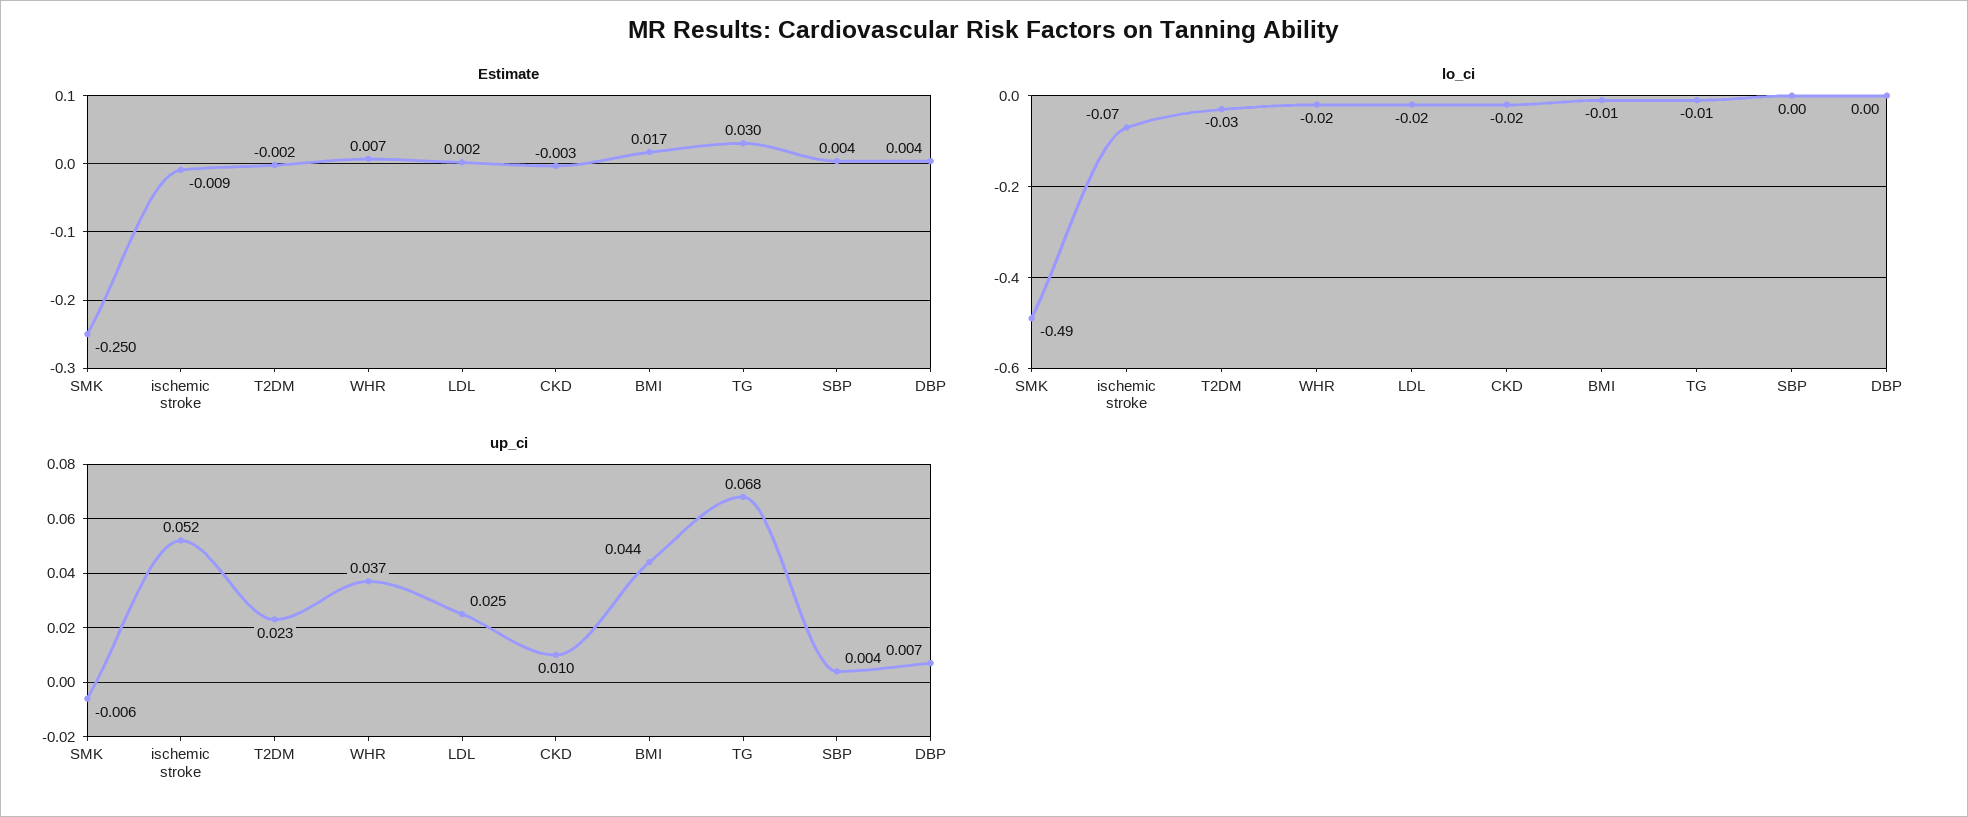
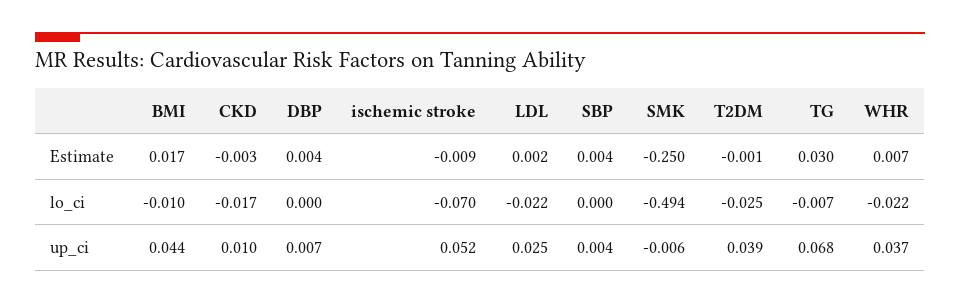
  {
    "Estimate": {
      "SMK": -0.25,
      "ischemic stroke": -0.009,
-     "T2DM": -0.002,
+     "T2DM": -0.001,
      "WHR": 0.007,
      "LDL": 0.002,
      "CKD": -0.003,
      "BMI": 0.017,
      "TG": 0.03,
      "SBP": 0.004,
      "DBP": 0.004
    },
    "lo_ci": {
      "SMK": -0.494,
      "ischemic stroke": -0.07,
      "T2DM": -0.025,
      "WHR": -0.022,
      "LDL": -0.022,
      "CKD": -0.017,
      "BMI": -0.01,
      "TG": -0.007,
      "SBP": 0,
      "DBP": 0
    },
    "up_ci": {
      "SMK": -0.006,
      "ischemic stroke": 0.052,
-     "T2DM": 0.023,
+     "T2DM": 0.039,
      "WHR": 0.037,
      "LDL": 0.025,
      "CKD": 0.01,
      "BMI": 0.044,
      "TG": 0.068,
      "SBP": 0.004,
      "DBP": 0.007
    }
  }

